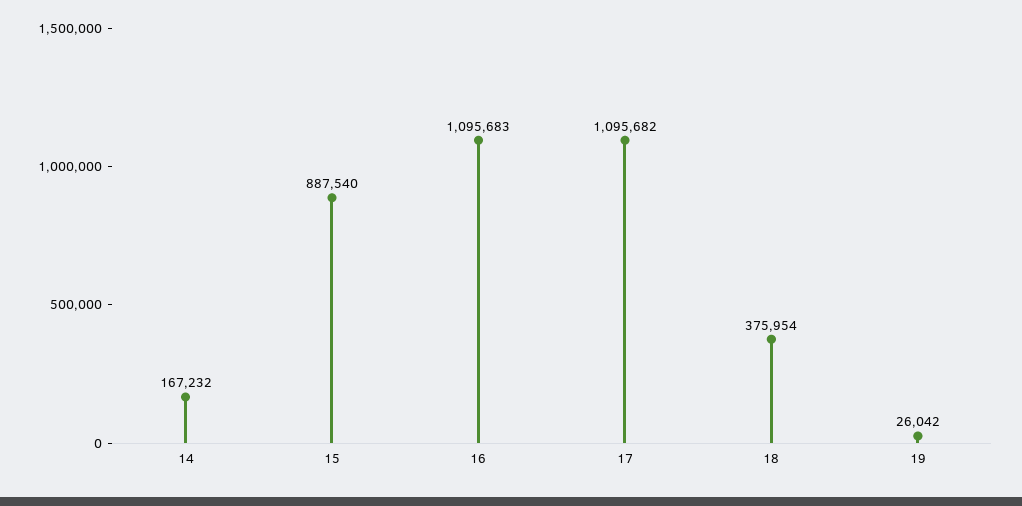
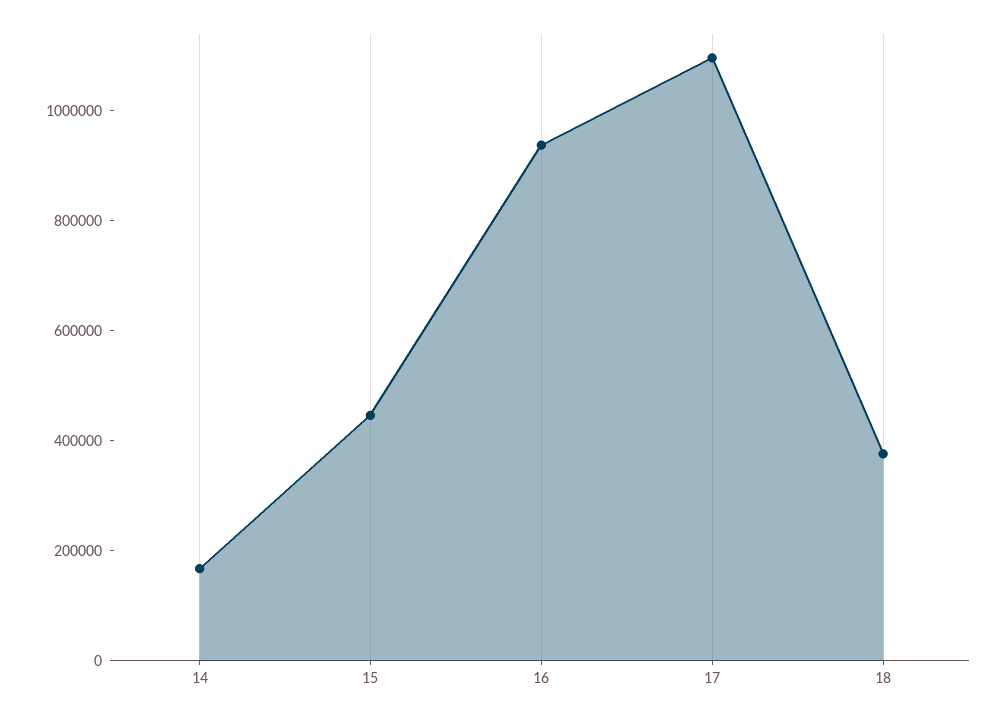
  {
    "14": 167232,
-   "15": 887540,
+   "15": 450000,
-   "16": 1095683,
+   "16": 950000,
    "17": 1095682,
-   "18": 375954,
+   "18": 375954
-   "19": 26042
  }

